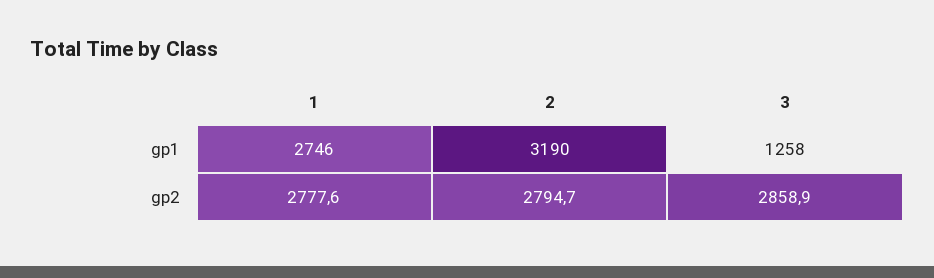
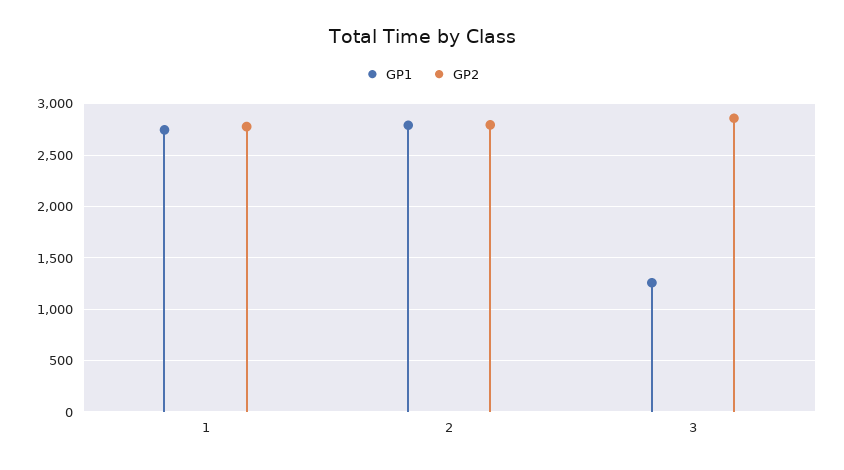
  {
    "gp1": {
      "1": 2746,
-     "2": 3190,
+     "2": 2800,
      "3": 1258
    },
    "gp2": {
      "1": 2777.6,
      "2": 2794.7,
      "3": 2858.9
    }
  }

